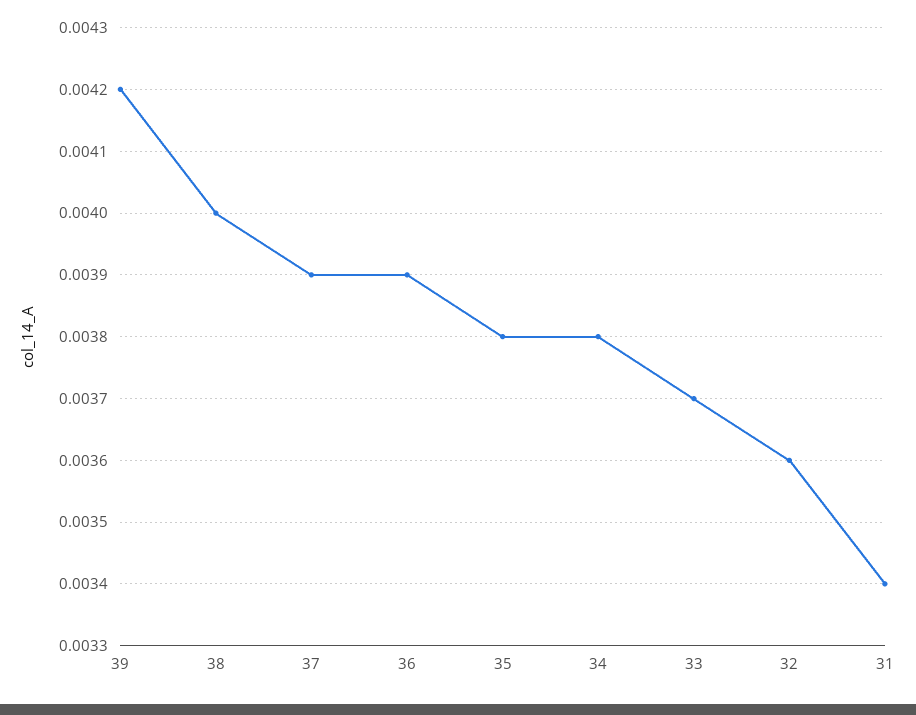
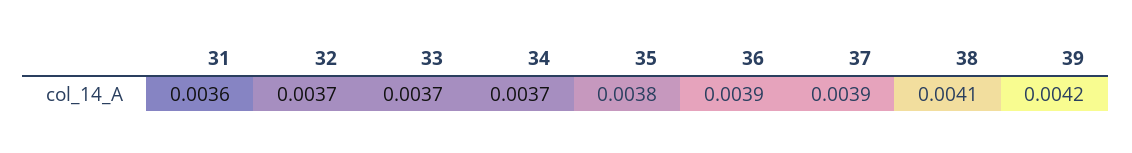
  {
    "39": 0.0042,
-   "38": 0.004,
+   "38": 0.0041,
    "37": 0.0039,
    "36": 0.0039,
    "35": 0.0038,
-   "34": 0.0038,
+   "34": 0.0037,
    "33": 0.0037,
-   "32": 0.0036,
+   "32": 0.0037,
-   "31": 0.0034
+   "31": 0.0036
  }

